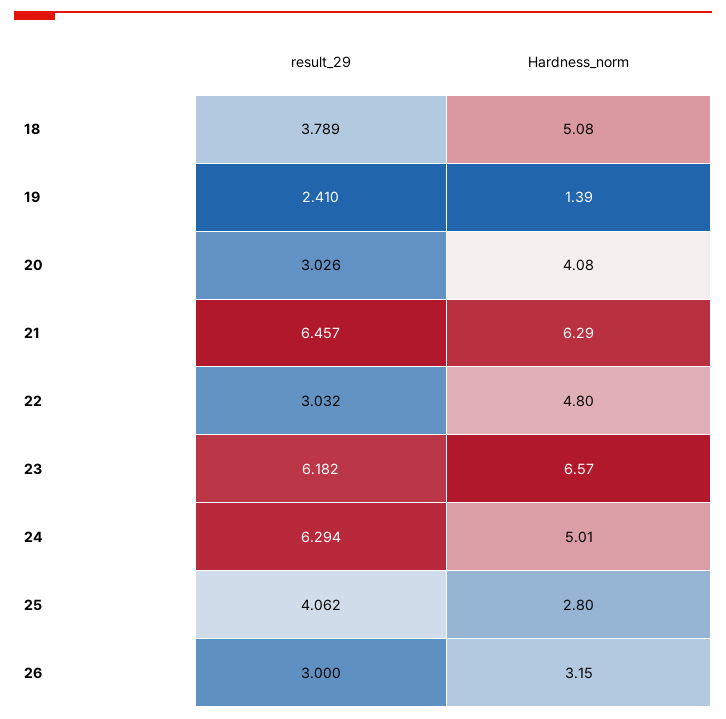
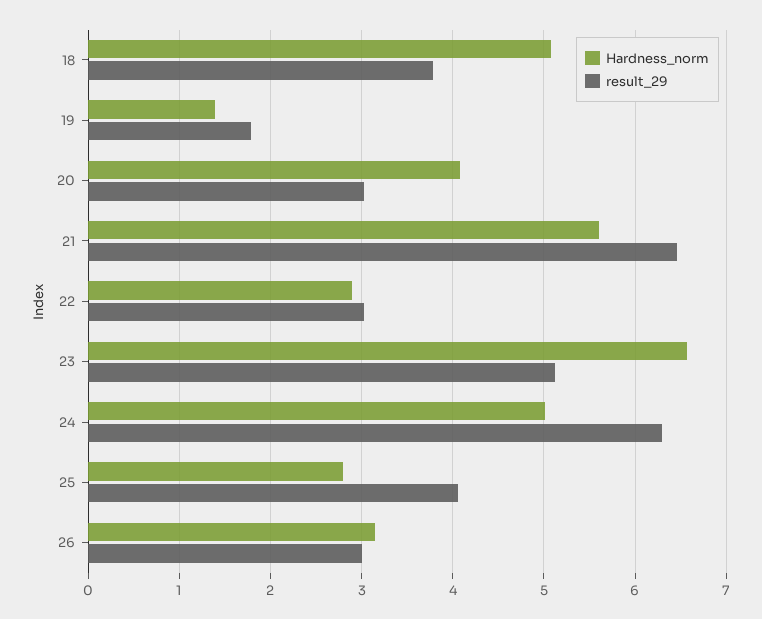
  {
    "result_29": {
      "18": 3.789,
-     "19": 2.41,
+     "19": 1.8,
      "20": 3.026,
      "21": 6.457,
      "22": 3.032,
-     "23": 6.182,
+     "23": 5.1,
      "24": 6.294,
      "25": 4.062,
      "26": 3
    },
    "Hardness_norm": {
      "18": 5.08,
      "19": 1.39,
      "20": 4.08,
-     "21": 6.29,
+     "21": 5.6,
-     "22": 4.8,
+     "22": 2.9,
      "23": 6.57,
      "24": 5.01,
      "25": 2.8,
      "26": 3.15
    }
  }

